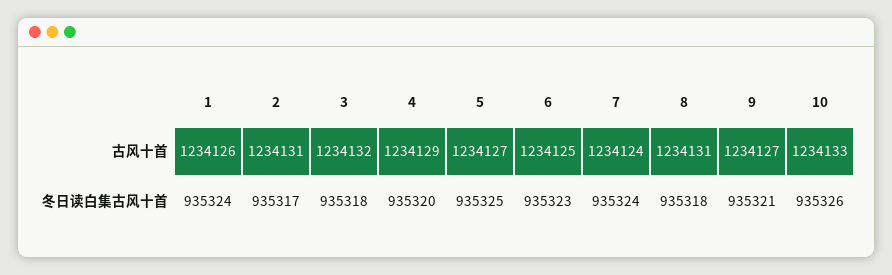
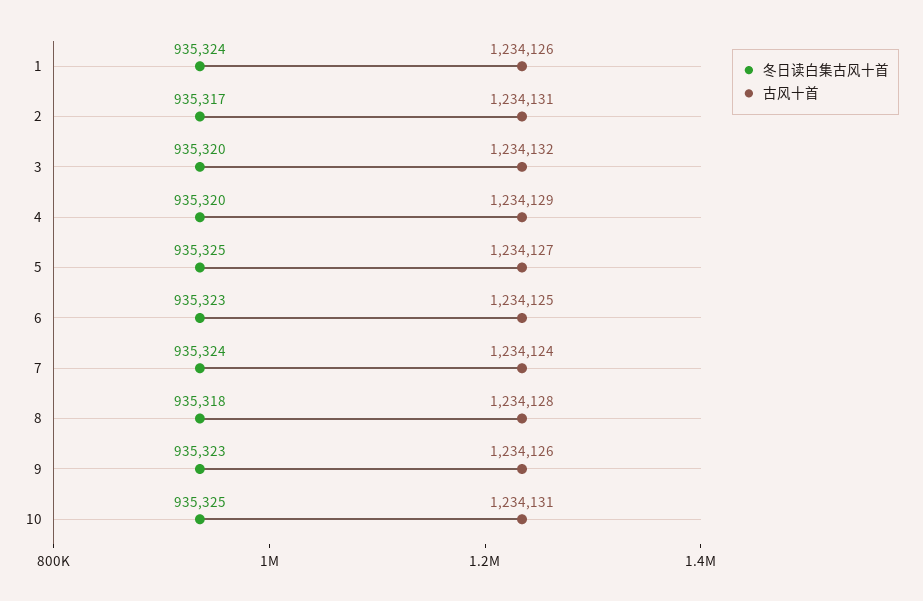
  {
    "古风十首": {
      "1": 1234126,
      "2": 1234131,
      "3": 1234132,
      "4": 1234129,
      "5": 1234127,
      "6": 1234125,
      "7": 1234124,
-     "8": 1234131,
+     "8": 1234128,
-     "9": 1234127,
+     "9": 1234126,
-     "10": 1234133
+     "10": 1234131
    },
    "冬日读白集古风十首": {
      "1": 935324,
      "2": 935317,
-     "3": 935318,
+     "3": 935320,
      "4": 935320,
      "5": 935325,
      "6": 935323,
      "7": 935324,
      "8": 935318,
-     "9": 935321,
+     "9": 935323,
-     "10": 935326
+     "10": 935325
    }
  }

